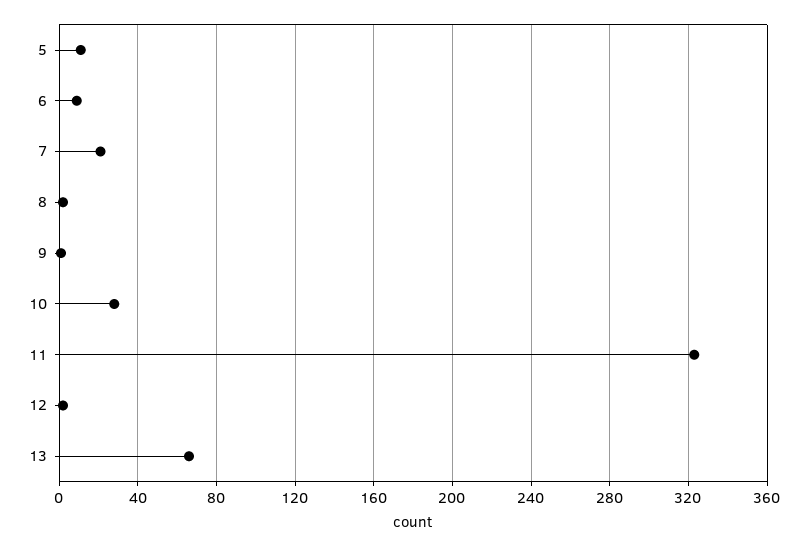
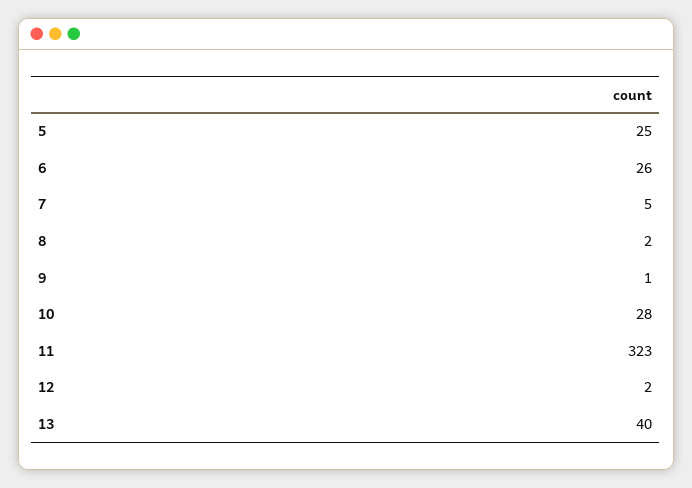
  {
-   "5": 10,
+   "5": 25,
-   "6": 10,
+   "6": 26,
-   "7": 20,
+   "7": 5,
    "8": 2,
    "9": 1,
    "10": 28,
    "11": 323,
    "12": 2,
-   "13": 65
+   "13": 40
  }

